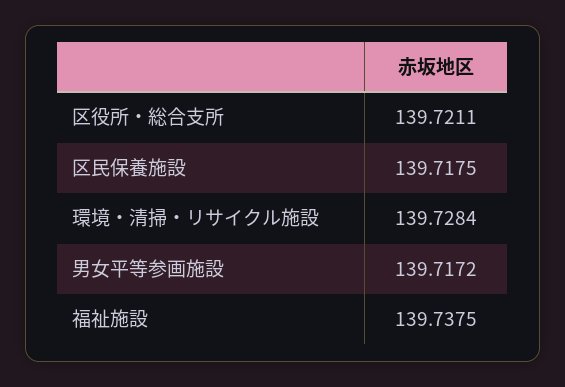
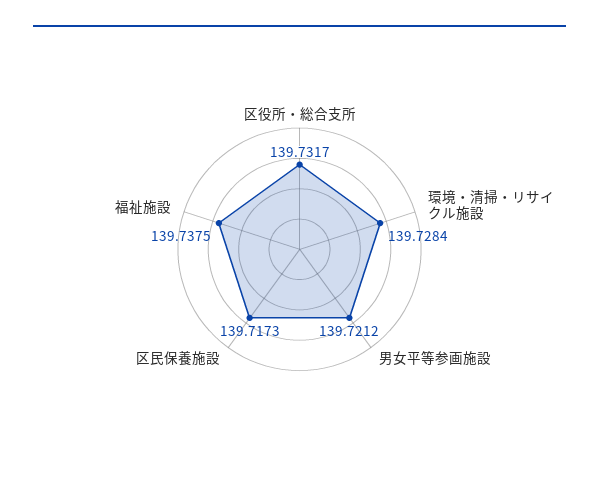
  {
-   "区役所・総合支所": 139.7211,
+   "区役所・総合支所": 139.7317,
-   "区民保養施設": 139.7175,
+   "区民保養施設": 139.7173,
    "環境・清掃・リサイクル施設": 139.7284,
-   "男女平等参画施設": 139.7172,
+   "男女平等参画施設": 139.7212,
    "福祉施設": 139.7375
  }

